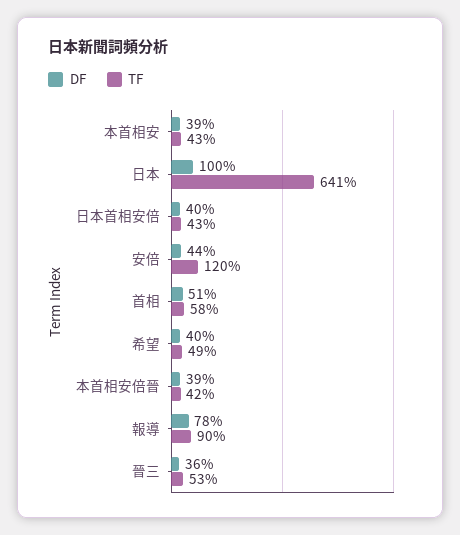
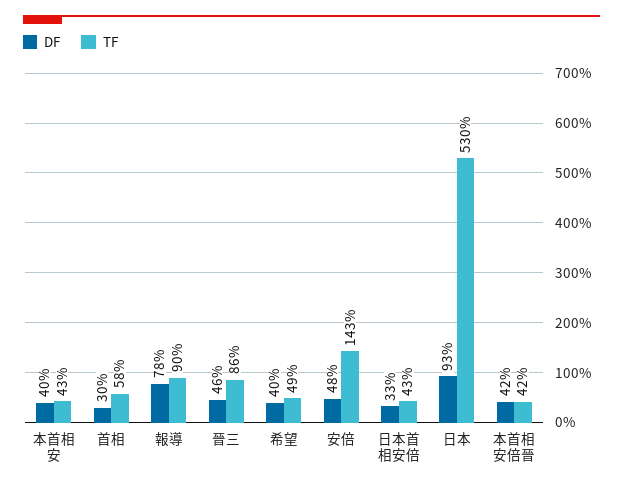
  {
    "DF": {
-     "本首相安": 39,
+     "本首相安": 40,
-     "日本": 100,
+     "日本": 93,
-     "日本首相安倍": 40,
+     "日本首相安倍": 33,
-     "安倍": 44,
+     "安倍": 48,
-     "首相": 51,
+     "首相": 30,
      "希望": 40,
-     "本首相安倍晉": 39,
+     "本首相安倍晉": 42,
      "報導": 78,
-     "晉三": 36
+     "晉三": 46
    },
    "TF": {
      "本首相安": 43,
-     "日本": 641,
+     "日本": 530,
      "日本首相安倍": 43,
-     "安倍": 120,
+     "安倍": 143,
      "首相": 58,
      "希望": 49,
      "本首相安倍晉": 42,
      "報導": 90,
-     "晉三": 53
+     "晉三": 86
    }
  }

